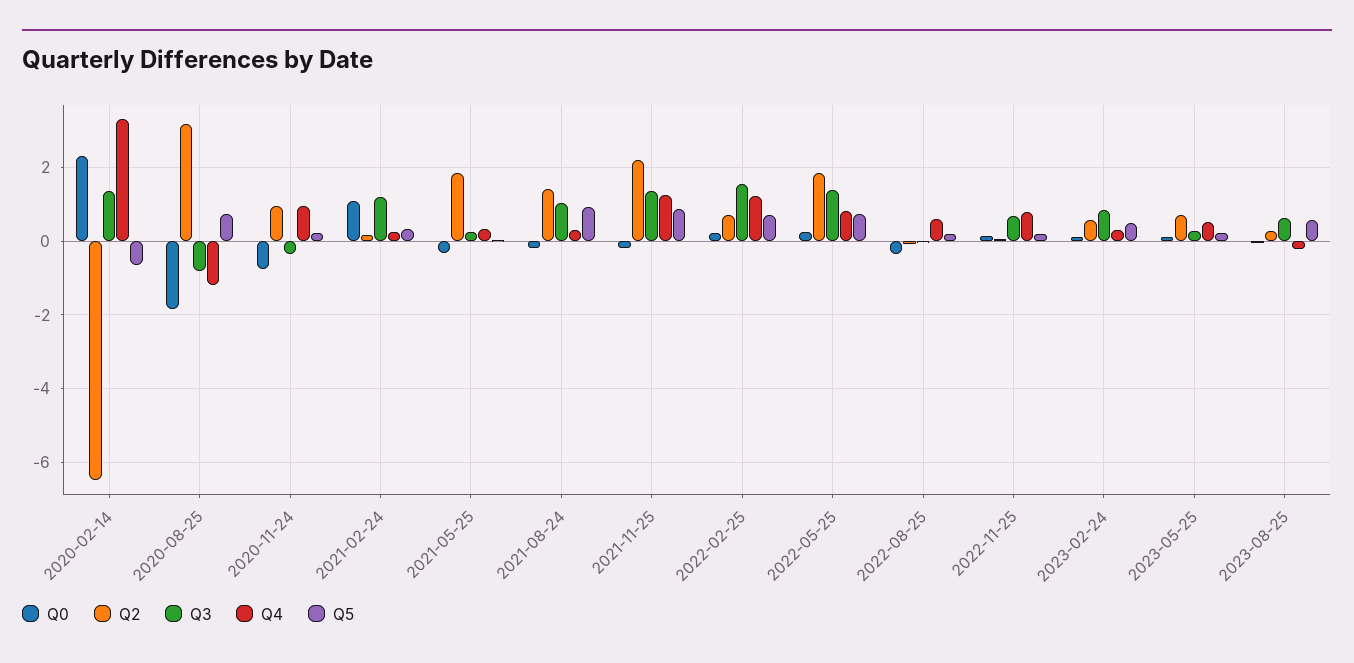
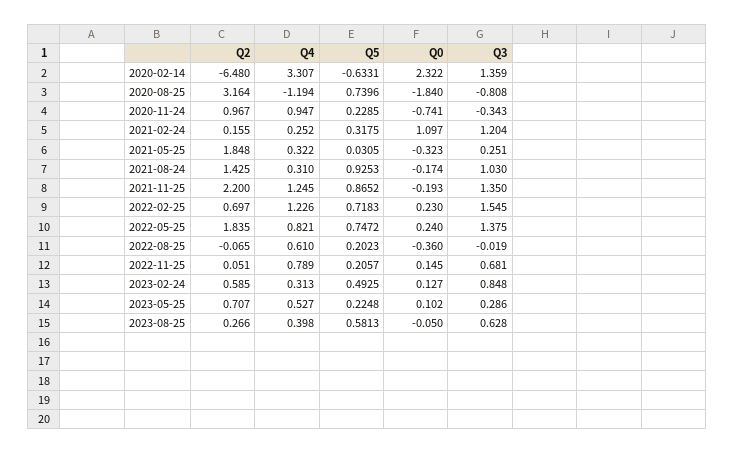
  {
    "Q0": {
      "2020-02-14": 2.322,
      "2020-08-25": -1.84,
      "2020-11-24": -0.741,
      "2021-02-24": 1.097,
      "2021-05-25": -0.323,
      "2021-08-24": -0.174,
      "2021-11-25": -0.193,
      "2022-02-25": 0.23,
      "2022-05-25": 0.24,
      "2022-08-25": -0.36,
      "2022-11-25": 0.145,
      "2023-02-24": 0.127,
      "2023-05-25": 0.102,
      "2023-08-25": -0.05
    },
    "Q2": {
      "2020-02-14": -6.48,
      "2020-08-25": 3.164,
      "2020-11-24": 0.967,
      "2021-02-24": 0.155,
      "2021-05-25": 1.848,
      "2021-08-24": 1.425,
      "2021-11-25": 2.2,
      "2022-02-25": 0.697,
      "2022-05-25": 1.835,
      "2022-08-25": -0.065,
      "2022-11-25": 0.051,
      "2023-02-24": 0.585,
      "2023-05-25": 0.707,
      "2023-08-25": 0.266
    },
    "Q3": {
      "2020-02-14": 1.359,
      "2020-08-25": -0.808,
      "2020-11-24": -0.343,
      "2021-02-24": 1.204,
      "2021-05-25": 0.251,
      "2021-08-24": 1.03,
      "2021-11-25": 1.35,
      "2022-02-25": 1.545,
      "2022-05-25": 1.375,
      "2022-08-25": -0.019,
      "2022-11-25": 0.681,
      "2023-02-24": 0.848,
      "2023-05-25": 0.286,
      "2023-08-25": 0.628
    },
    "Q4": {
      "2020-02-14": 3.307,
      "2020-08-25": -1.194,
      "2020-11-24": 0.947,
      "2021-02-24": 0.252,
      "2021-05-25": 0.322,
      "2021-08-24": 0.31,
      "2021-11-25": 1.245,
      "2022-02-25": 1.226,
      "2022-05-25": 0.821,
      "2022-08-25": 0.61,
      "2022-11-25": 0.789,
      "2023-02-24": 0.313,
      "2023-05-25": 0.527,
-     "2023-08-25": -0.2
+     "2023-08-25": 0.398
    },
    "Q5": {
      "2020-02-14": -0.6331,
      "2020-08-25": 0.7396,
      "2020-11-24": 0.2285,
      "2021-02-24": 0.3175,
      "2021-05-25": 0.0305,
      "2021-08-24": 0.9253,
      "2021-11-25": 0.8652,
      "2022-02-25": 0.7183,
      "2022-05-25": 0.7472,
      "2022-08-25": 0.2023,
      "2022-11-25": 0.2057,
      "2023-02-24": 0.4925,
      "2023-05-25": 0.2248,
      "2023-08-25": 0.5813
    }
  }

